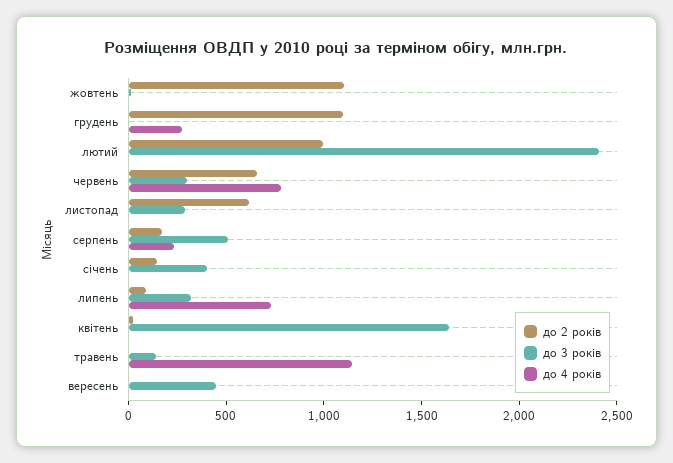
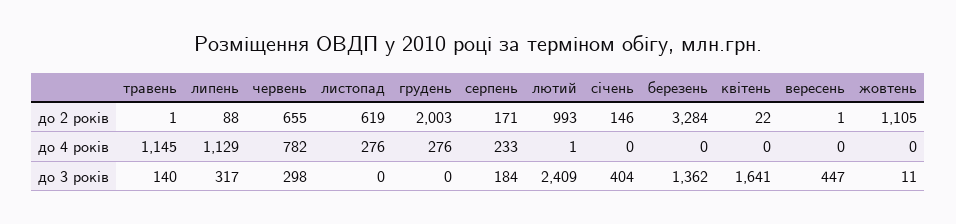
  {
    "до 2 років": {
      "жовтень": 1105,
-     "грудень": 1100,
+     "грудень": 2003,
      "лютий": 993,
      "червень": 655,
      "листопад": 619,
      "серпень": 171,
      "січень": 146,
      "липень": 88,
      "квітень": 22,
      "травень": 1,
-     "вересень": 1
+     "вересень": 1,
+     "березень": 3284
    },
    "до 3 років": {
      "жовтень": 11,
      "грудень": 0,
      "лютий": 2409,
      "червень": 298,
-     "листопад": 300,
+     "листопад": 0,
-     "серпень": 500,
+     "серпень": 184,
      "січень": 404,
      "липень": 317,
      "квітень": 1641,
      "травень": 140,
-     "вересень": 447
+     "вересень": 447,
+     "березень": 1362
    },
    "до 4 років": {
      "жовтень": 0,
      "грудень": 276,
      "лютий": 1,
      "червень": 782,
-     "листопад": 0,
+     "листопад": 276,
      "серпень": 233,
      "січень": 0,
-     "липень": 700,
+     "липень": 1129,
      "квітень": 0,
      "травень": 1145,
-     "вересень": 0
+     "вересень": 0,
+     "березень": 0
    }
  }

